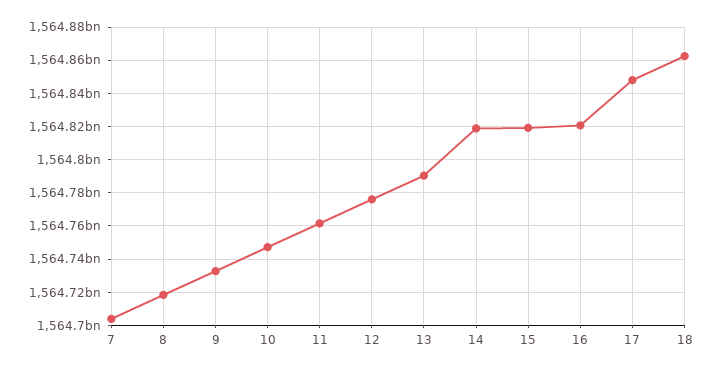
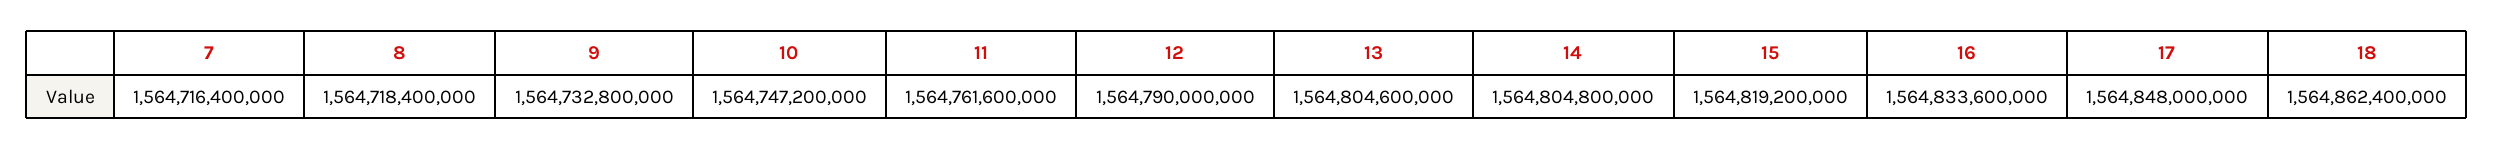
  {
-   "7": 1564705000000,
+   "7": 1564716400000,
    "8": 1564718400000,
    "9": 1564732800000,
    "10": 1564747200000,
    "11": 1564761600000,
-   "12": 1564775000000,
+   "12": 1564790000000,
-   "13": 1564790000000,
+   "13": 1564804600000,
-   "14": 1564820000000,
+   "14": 1564804800000,
    "15": 1564819200000,
-   "16": 1564820000000,
+   "16": 1564833600000,
    "17": 1564848000000,
    "18": 1564862400000
  }

